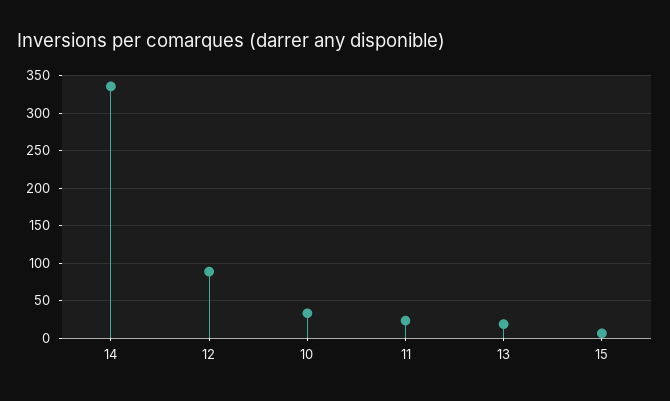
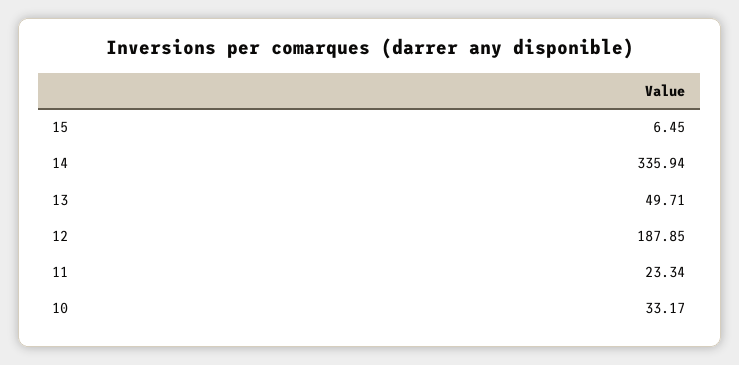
  {
    "14": 335.94,
-   "12": 90,
+   "12": 187.85,
    "10": 33.17,
    "11": 23.34,
-   "13": 20,
+   "13": 49.71,
    "15": 6.45
  }

